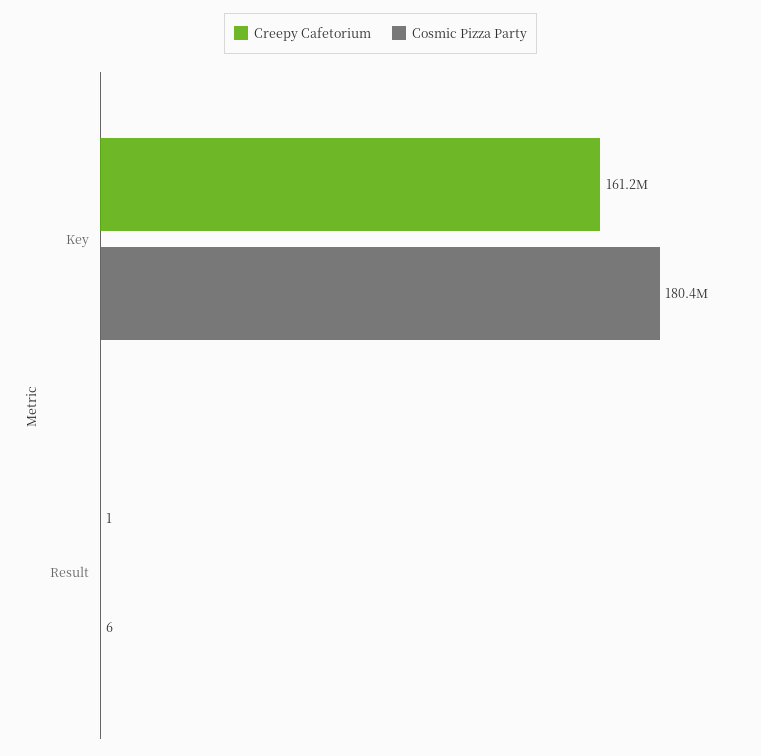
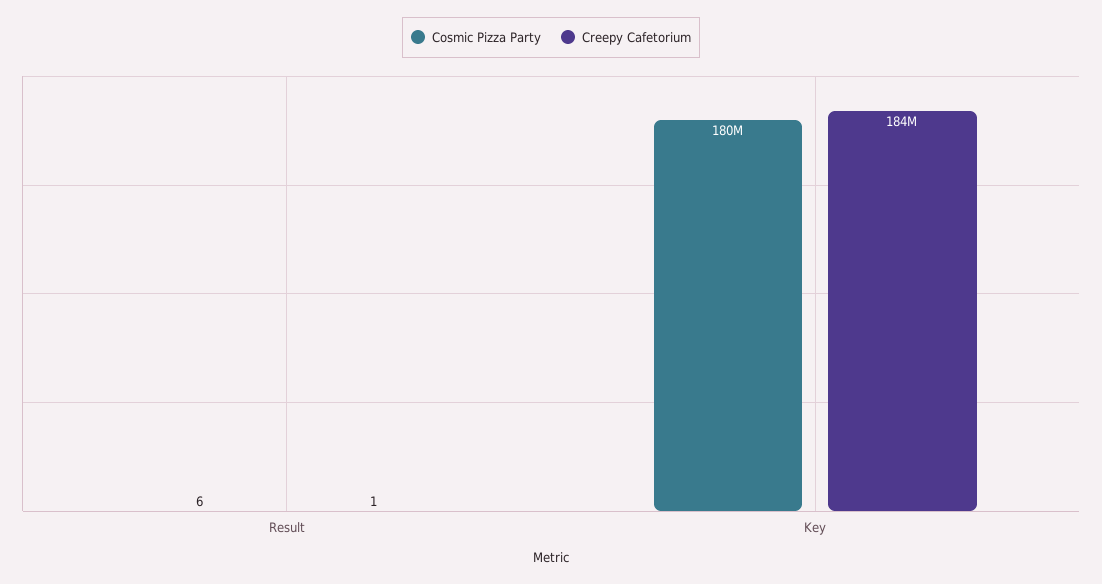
  {
    "Creepy Cafetorium": {
-     "Key": 161200000,
+     "Key": 184000000,
      "Result": 1
    },
    "Cosmic Pizza Party": {
      "Key": 180400000,
      "Result": 6
    }
  }

